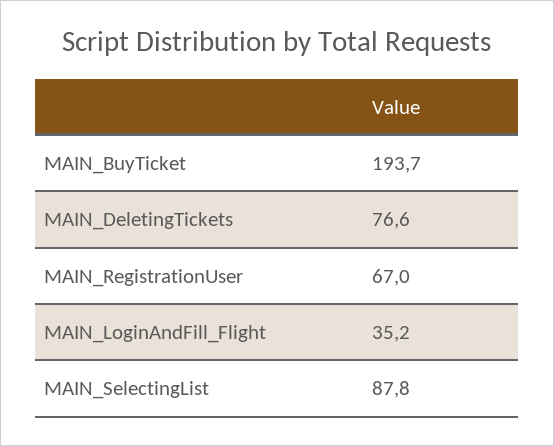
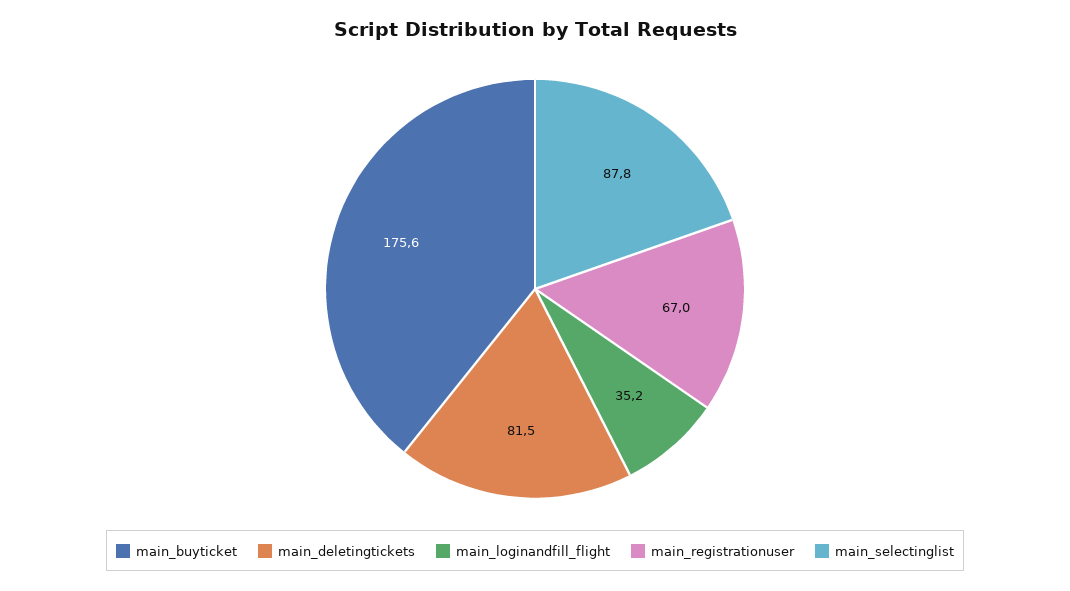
  {
-   "MAIN_BuyTicket": 193.7,
+   "MAIN_BuyTicket": 175.6,
-   "MAIN_DeletingTickets": 76.6,
+   "MAIN_DeletingTickets": 81.5,
    "MAIN_RegistrationUser": 67,
    "MAIN_LoginAndFill_Flight": 35.2,
    "MAIN_SelectingList": 87.8
  }

